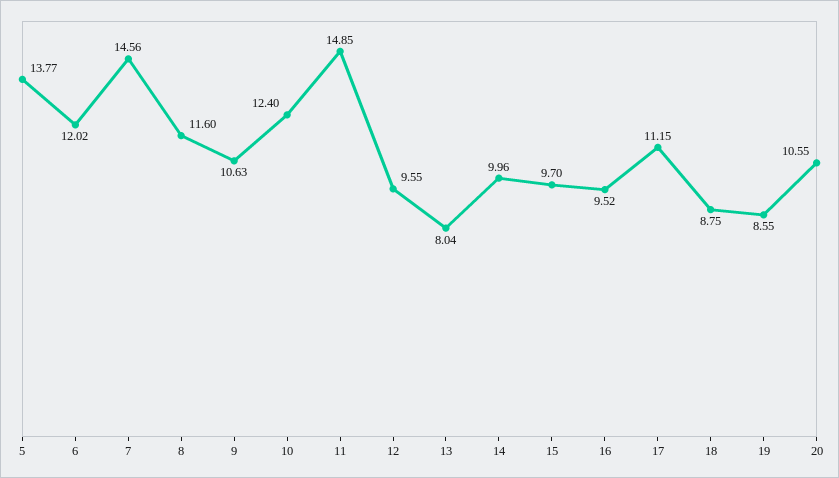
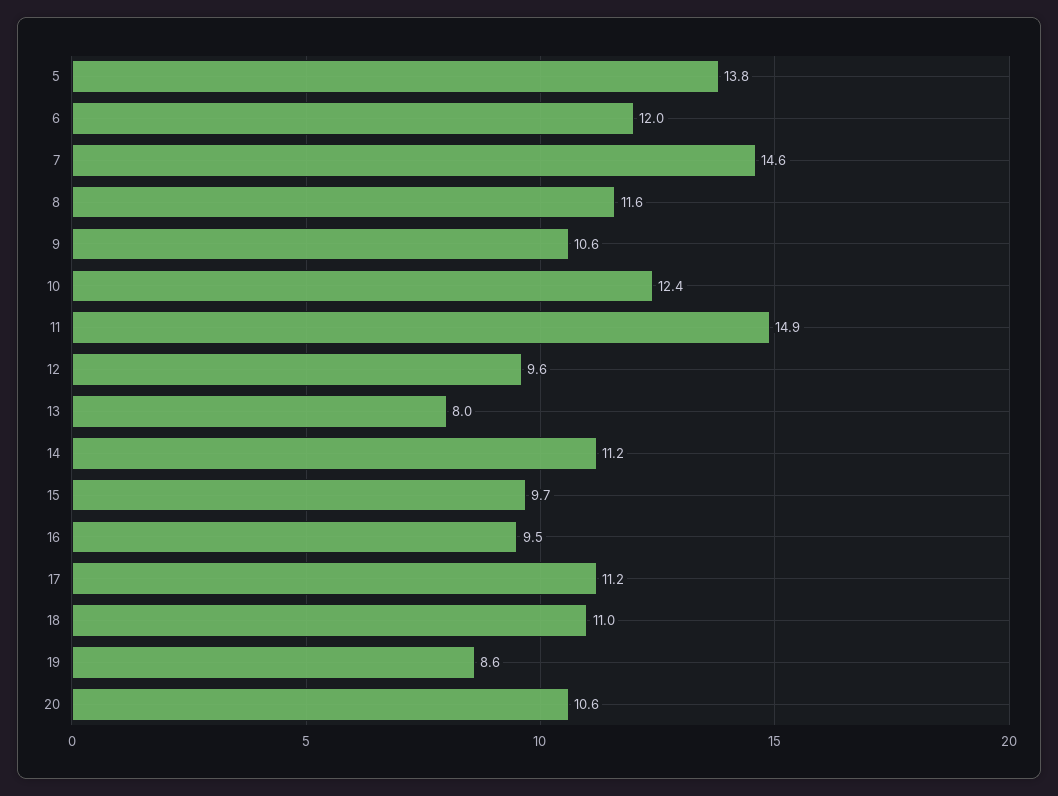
  {
    "5": 13.77,
    "6": 12.02,
    "7": 14.56,
    "8": 11.6,
    "9": 10.63,
    "10": 12.4,
    "11": 14.85,
    "12": 9.55,
    "13": 8.04,
-   "14": 9.96,
+   "14": 11.2,
    "15": 9.7,
    "16": 9.52,
    "17": 11.15,
-   "18": 8.75,
+   "18": 11,
    "19": 8.55,
    "20": 10.55
  }

